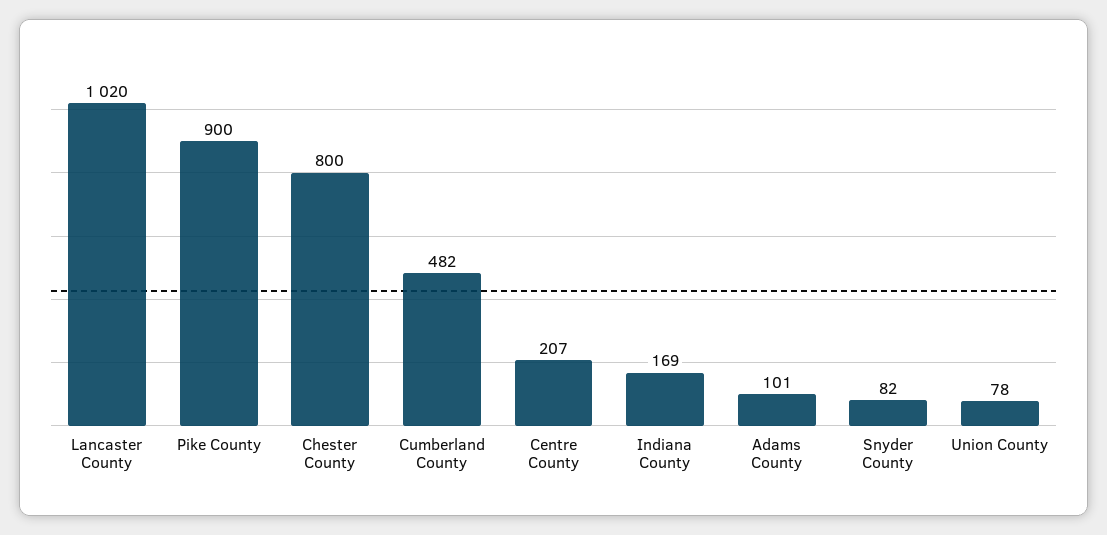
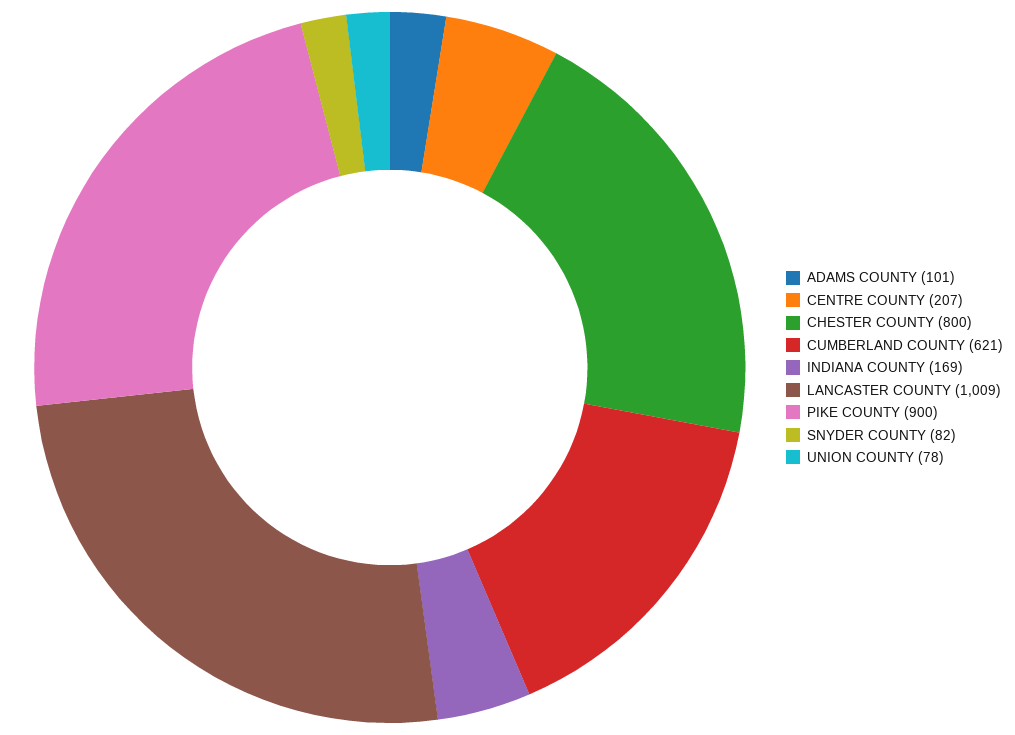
  {
-   "Lancaster County": 1020,
+   "Lancaster County": 1009,
    "Pike County": 900,
    "Chester County": 800,
-   "Cumberland County": 482,
+   "Cumberland County": 621,
    "Centre County": 207,
    "Indiana County": 169,
    "Adams County": 101,
    "Snyder County": 82,
    "Union County": 78
  }

